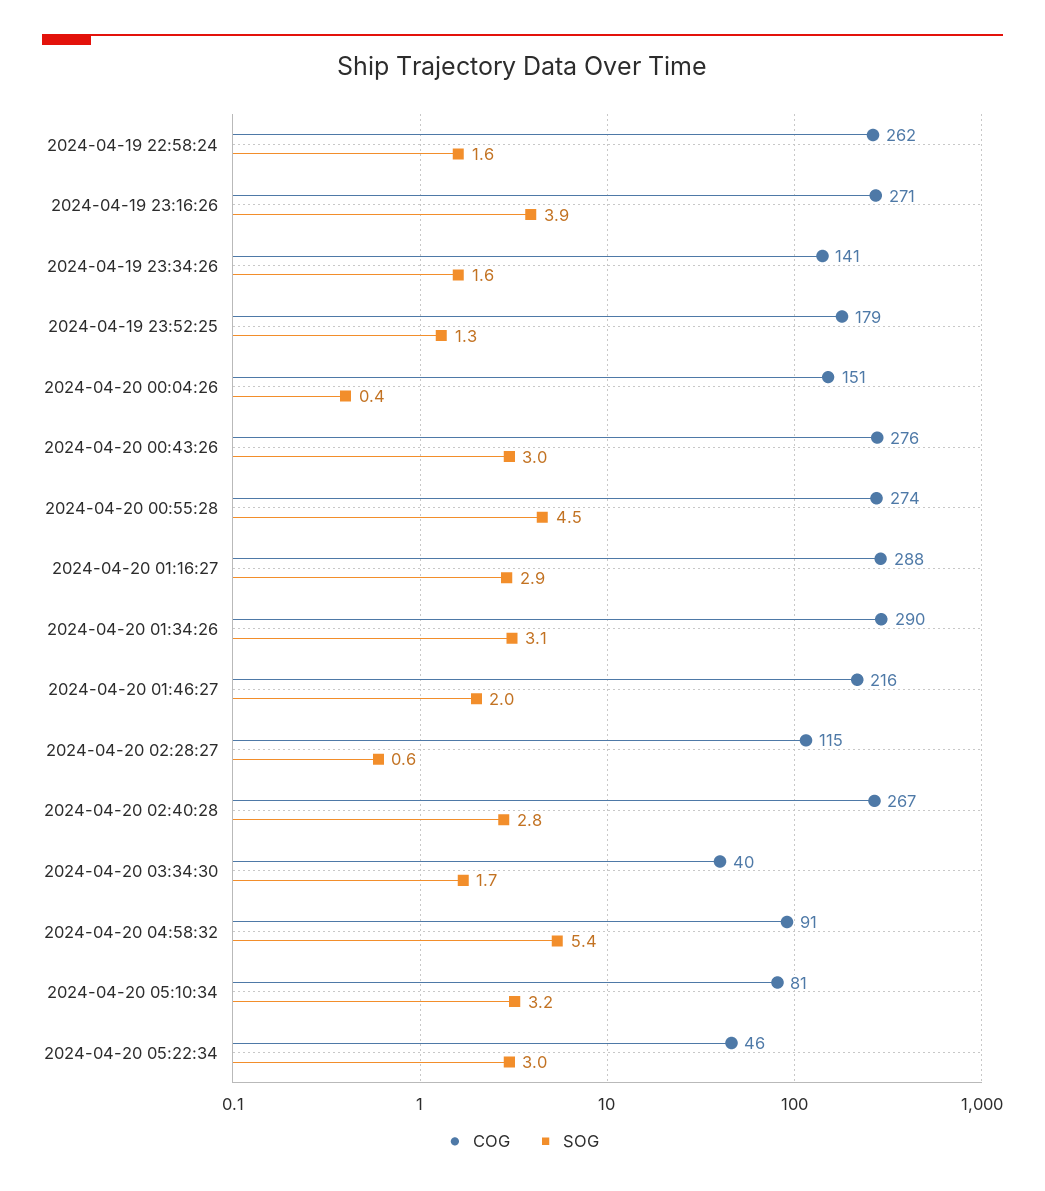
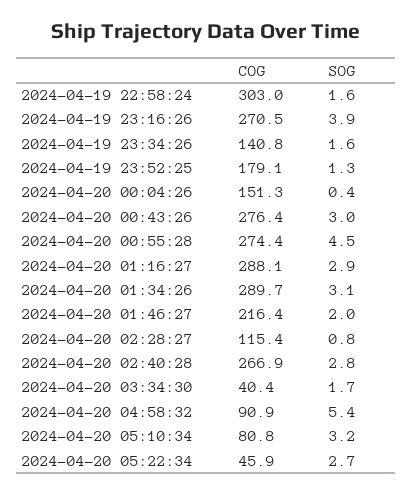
  {
    "COG": {
-     "2024-04-19 22:58:24": 262,
+     "2024-04-19 22:58:24": 303,
      "2024-04-19 23:16:26": 270.5,
      "2024-04-19 23:34:26": 140.8,
      "2024-04-19 23:52:25": 179.1,
      "2024-04-20 00:04:26": 151.3,
      "2024-04-20 00:43:26": 276.4,
      "2024-04-20 00:55:28": 274.4,
      "2024-04-20 01:16:27": 288.1,
      "2024-04-20 01:34:26": 289.7,
      "2024-04-20 01:46:27": 216.4,
      "2024-04-20 02:28:27": 115.4,
      "2024-04-20 02:40:28": 266.9,
      "2024-04-20 03:34:30": 40.4,
      "2024-04-20 04:58:32": 90.9,
      "2024-04-20 05:10:34": 80.8,
      "2024-04-20 05:22:34": 45.9
    },
    "SOG": {
      "2024-04-19 22:58:24": 1.6,
      "2024-04-19 23:16:26": 3.9,
      "2024-04-19 23:34:26": 1.6,
      "2024-04-19 23:52:25": 1.3,
      "2024-04-20 00:04:26": 0.4,
      "2024-04-20 00:43:26": 3,
      "2024-04-20 00:55:28": 4.5,
      "2024-04-20 01:16:27": 2.9,
      "2024-04-20 01:34:26": 3.1,
      "2024-04-20 01:46:27": 2,
-     "2024-04-20 02:28:27": 0.6,
+     "2024-04-20 02:28:27": 0.8,
      "2024-04-20 02:40:28": 2.8,
      "2024-04-20 03:34:30": 1.7,
      "2024-04-20 04:58:32": 5.4,
      "2024-04-20 05:10:34": 3.2,
-     "2024-04-20 05:22:34": 3
+     "2024-04-20 05:22:34": 2.7
    }
  }

